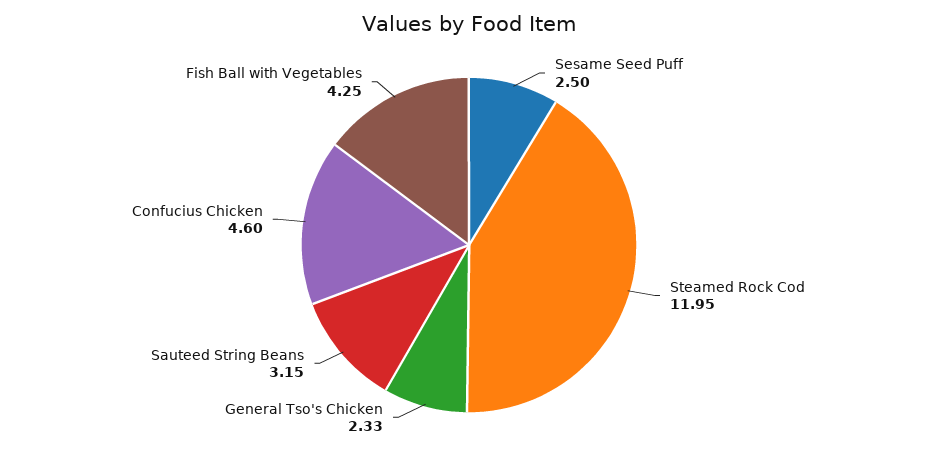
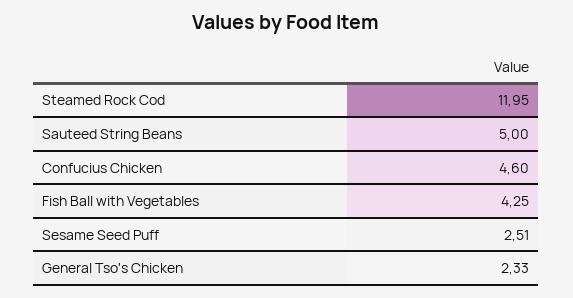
  {
-   "Sesame Seed Puff": 2.5,
+   "Sesame Seed Puff": 2.51,
    "Steamed Rock Cod": 11.95,
    "General Tso's Chicken": 2.33,
-   "Sauteed String Beans": 3.15,
+   "Sauteed String Beans": 5,
    "Confucius Chicken": 4.6,
    "Fish Ball with Vegetables": 4.25
  }

